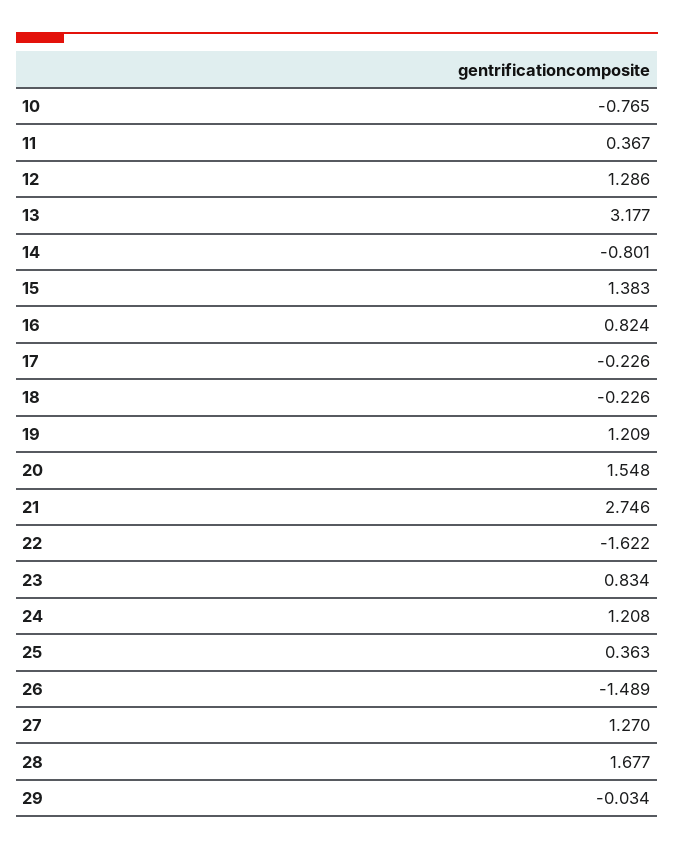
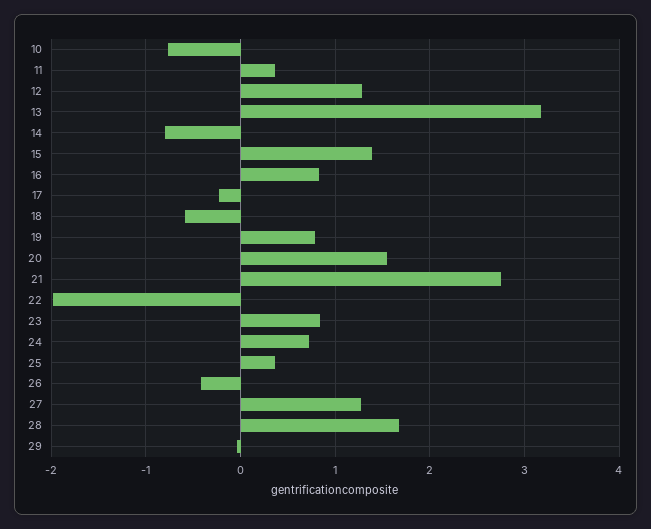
  {
    "10": -0.765,
    "11": 0.367,
    "12": 1.286,
    "13": 3.177,
    "14": -0.801,
    "15": 1.383,
    "16": 0.824,
    "17": -0.226,
-   "18": -0.226,
+   "18": -0.6,
-   "19": 1.209,
+   "19": 0.8,
    "20": 1.548,
    "21": 2.746,
-   "22": -1.622,
+   "22": -2,
    "23": 0.834,
-   "24": 1.208,
+   "24": 0.7,
    "25": 0.363,
-   "26": -1.489,
+   "26": -0.4,
    "27": 1.27,
    "28": 1.677,
    "29": -0.034
  }

